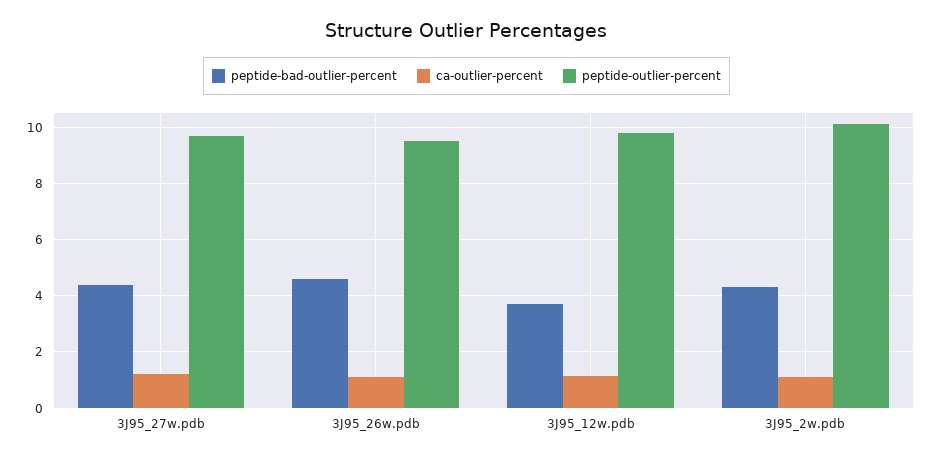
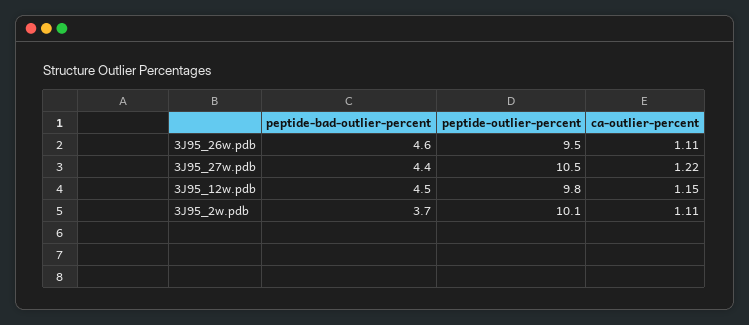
  {
    "peptide-bad-outlier-percent": {
      "3J95_27w.pdb": 4.4,
      "3J95_26w.pdb": 4.6,
-     "3J95_12w.pdb": 3.75,
+     "3J95_12w.pdb": 4.5,
-     "3J95_2w.pdb": 4.25
+     "3J95_2w.pdb": 3.7
    },
    "ca-outlier-percent": {
      "3J95_27w.pdb": 1.22,
      "3J95_26w.pdb": 1.11,
      "3J95_12w.pdb": 1.15,
      "3J95_2w.pdb": 1.11
    },
    "peptide-outlier-percent": {
-     "3J95_27w.pdb": 9.75,
+     "3J95_27w.pdb": 10.5,
      "3J95_26w.pdb": 9.5,
      "3J95_12w.pdb": 9.8,
      "3J95_2w.pdb": 10.1
    }
  }

